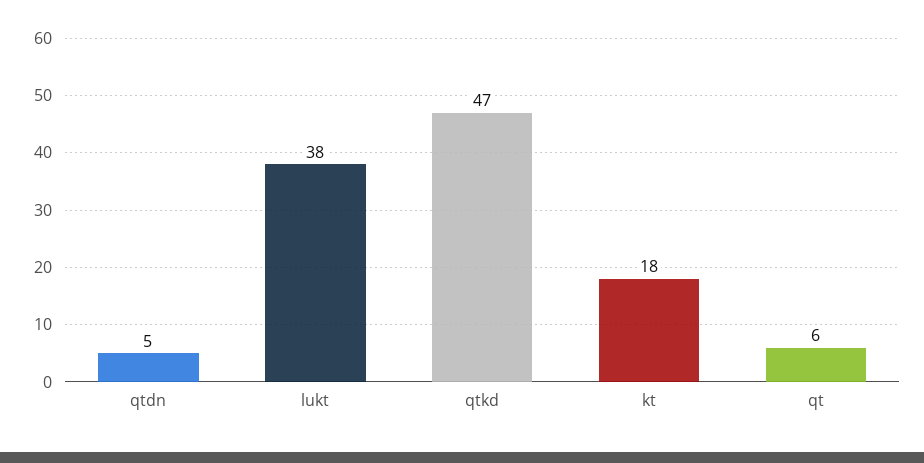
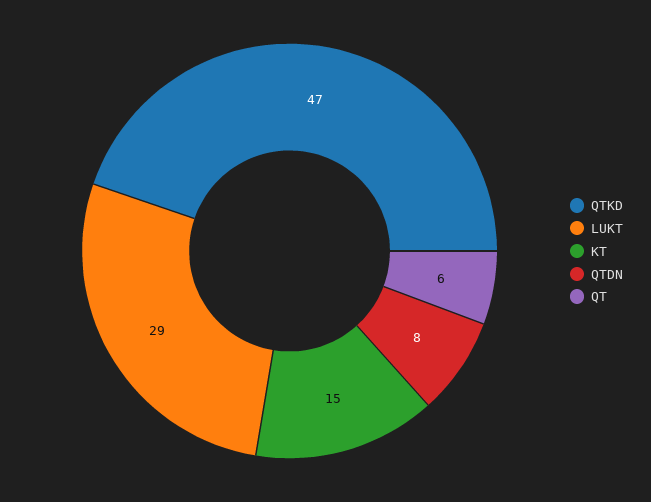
  {
-   "qtdn": 5,
+   "qtdn": 8,
-   "lukt": 38,
+   "lukt": 29,
    "qtkd": 47,
-   "kt": 18,
+   "kt": 15,
    "qt": 6
  }

